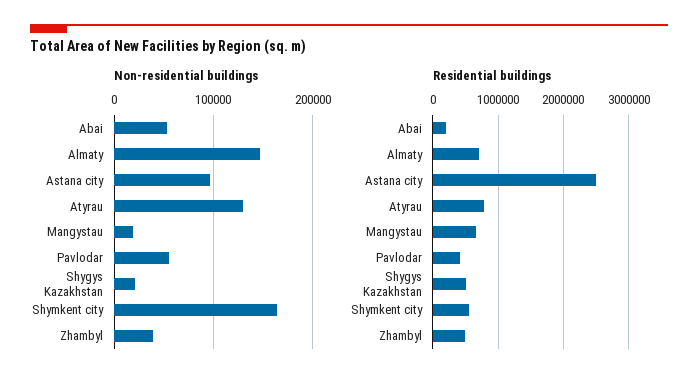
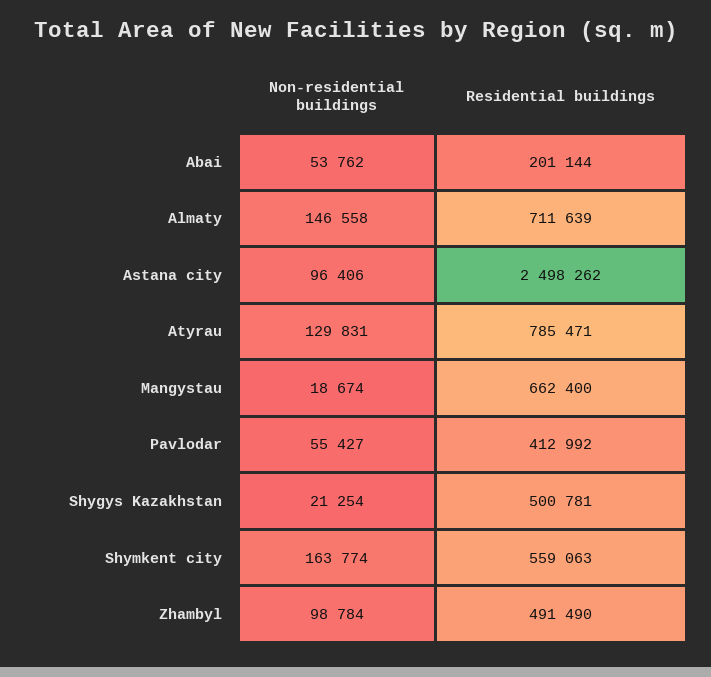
  {
    "Non-residential buildings": {
      "Abai": 53762,
      "Almaty": 146558,
      "Astana city": 96406,
      "Atyrau": 129831,
      "Mangystau": 18674,
      "Pavlodar": 55427,
      "Shygys Kazakhstan": 21254,
      "Shymkent city": 163774,
-     "Zhambyl": 40000
+     "Zhambyl": 98784
    },
    "Residential buildings": {
      "Abai": 201144,
      "Almaty": 711639,
      "Astana city": 2498262,
      "Atyrau": 785471,
      "Mangystau": 662400,
      "Pavlodar": 412992,
      "Shygys Kazakhstan": 500781,
      "Shymkent city": 559063,
      "Zhambyl": 491490
    }
  }

